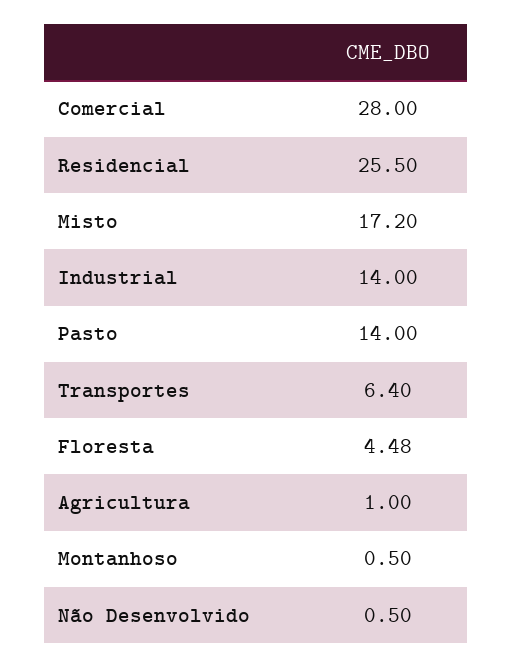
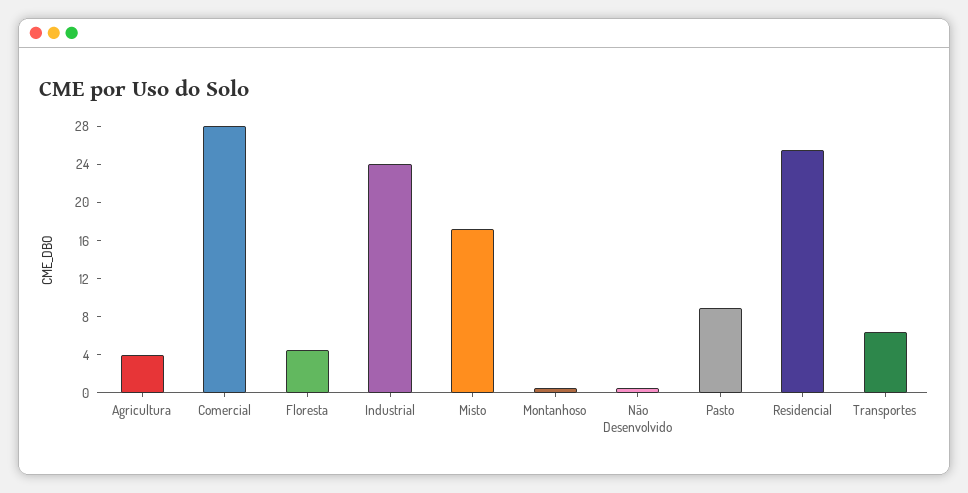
  {
    "Comercial": 28,
    "Residencial": 25.5,
    "Misto": 17.2,
-   "Industrial": 14,
+   "Industrial": 24,
-   "Pasto": 14,
+   "Pasto": 9,
    "Transportes": 6.4,
    "Floresta": 4.48,
-   "Agricultura": 1,
+   "Agricultura": 4,
    "Montanhoso": 0.5,
    "Não Desenvolvido": 0.5
  }

